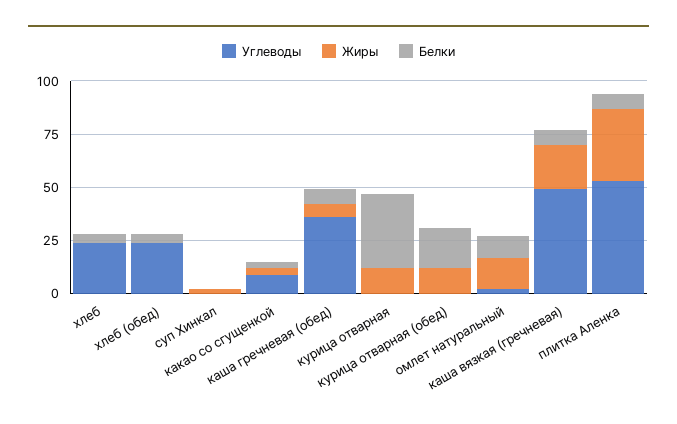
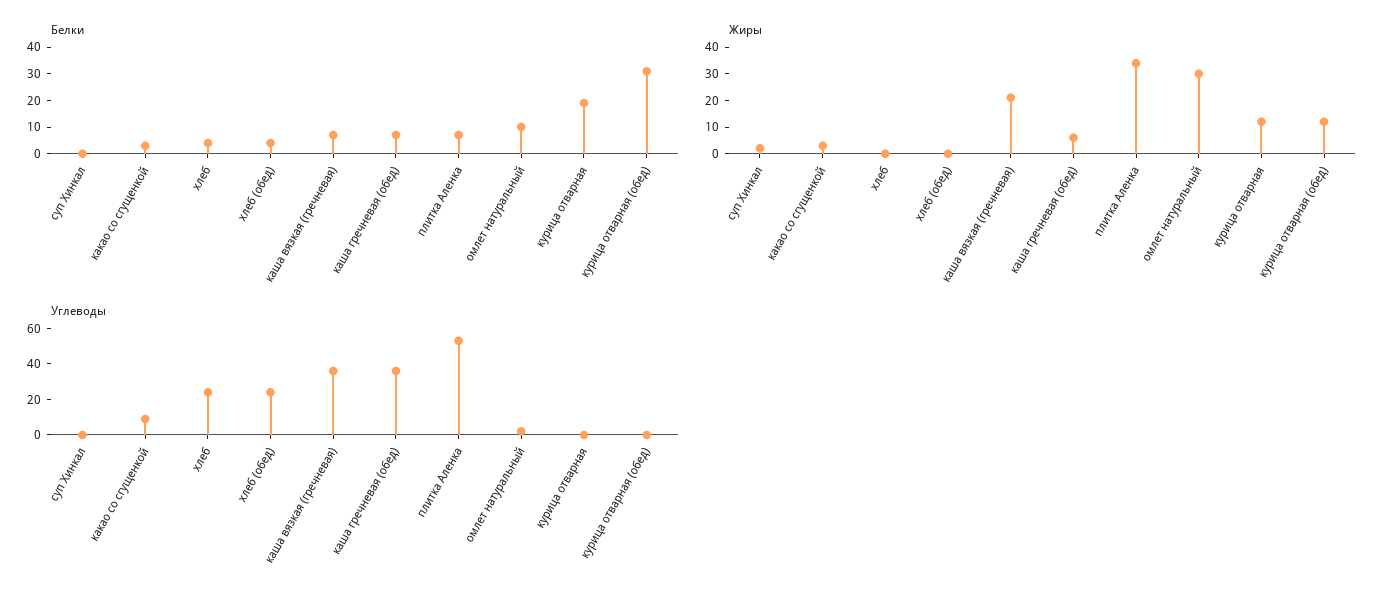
  {
    "Углеводы": {
      "хлеб": 25,
      "хлеб (обед)": 25,
      "суп Хинкал": 0,
      "какао со сгущенкой": 10,
      "каша гречневая (обед)": 35,
      "курица отварная": 0,
      "курица отварная (обед)": 0,
      "омлет натуральный": 0,
-     "каша вязкая (гречневая)": 50,
+     "каша вязкая (гречневая)": 35,
      "плитка Аленка": 55
    },
    "Жиры": {
      "хлеб": 0,
      "хлеб (обед)": 0,
      "суп Хинкал": 0,
      "какао со сгущенкой": 5,
      "каша гречневая (обед)": 5,
      "курица отварная": 10,
      "курица отварная (обед)": 10,
-     "омлет натуральный": 15,
+     "омлет натуральный": 30,
      "каша вязкая (гречневая)": 20,
      "плитка Аленка": 35
    },
    "Белки": {
      "хлеб": 5,
      "хлеб (обед)": 5,
      "суп Хинкал": 0,
      "какао со сгущенкой": 5,
      "каша гречневая (обед)": 5,
-     "курица отварная": 35,
+     "курица отварная": 20,
-     "курица отварная (обед)": 20,
+     "курица отварная (обед)": 30,
      "омлет натуральный": 10,
      "каша вязкая (гречневая)": 5,
      "плитка Аленка": 5
    }
  }

